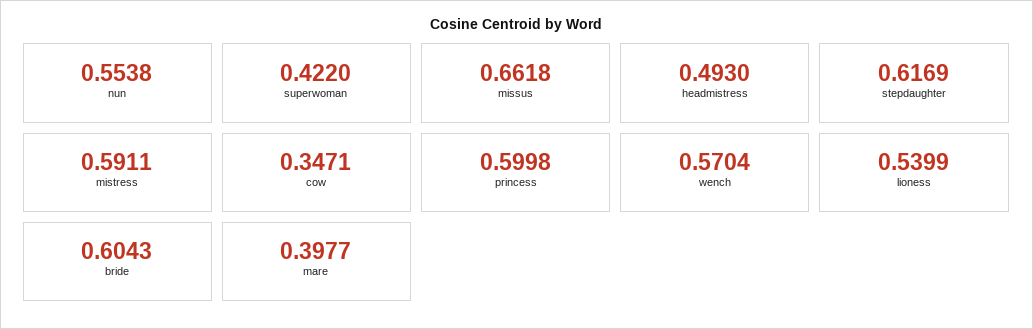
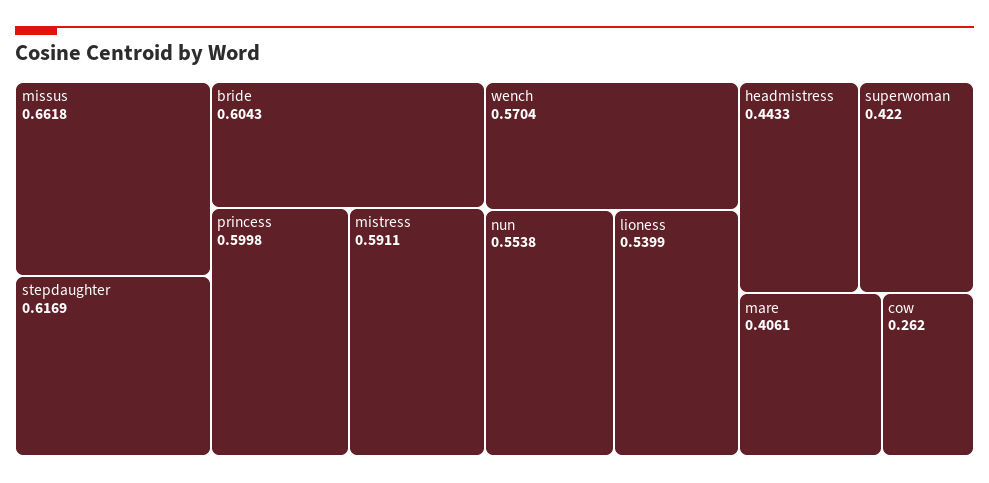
  {
    "nun": 0.5538,
    "superwoman": 0.422,
    "missus": 0.6618,
-   "headmistress": 0.493,
+   "headmistress": 0.4433,
    "stepdaughter": 0.6169,
    "mistress": 0.5911,
-   "cow": 0.3471,
+   "cow": 0.262,
    "princess": 0.5998,
    "wench": 0.5704,
    "lioness": 0.5399,
    "bride": 0.6043,
-   "mare": 0.3977
+   "mare": 0.4061
  }

